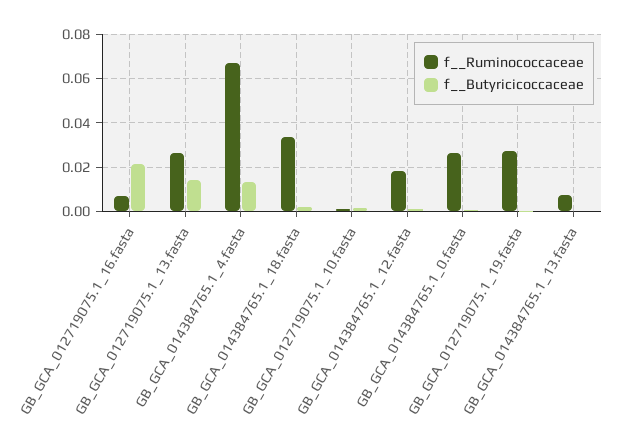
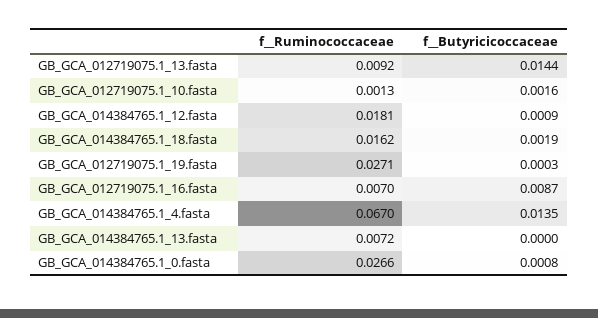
  {
    "f__Ruminococcaceae": {
      "GB_GCA_012719075.1_16.fasta": 0.007,
-     "GB_GCA_012719075.1_13.fasta": 0.025,
+     "GB_GCA_012719075.1_13.fasta": 0.0092,
      "GB_GCA_014384765.1_4.fasta": 0.067,
-     "GB_GCA_014384765.1_18.fasta": 0.035,
+     "GB_GCA_014384765.1_18.fasta": 0.0162,
      "GB_GCA_012719075.1_10.fasta": 0.0013,
      "GB_GCA_014384765.1_12.fasta": 0.0181,
      "GB_GCA_014384765.1_0.fasta": 0.0266,
      "GB_GCA_012719075.1_19.fasta": 0.0271,
      "GB_GCA_014384765.1_13.fasta": 0.0072
    },
    "f__Butyricicoccaceae": {
-     "GB_GCA_012719075.1_16.fasta": 0.02,
+     "GB_GCA_012719075.1_16.fasta": 0.0087,
      "GB_GCA_012719075.1_13.fasta": 0.0144,
      "GB_GCA_014384765.1_4.fasta": 0.0135,
      "GB_GCA_014384765.1_18.fasta": 0.0019,
      "GB_GCA_012719075.1_10.fasta": 0.0016,
      "GB_GCA_014384765.1_12.fasta": 0.0009,
      "GB_GCA_014384765.1_0.fasta": 0.0008,
      "GB_GCA_012719075.1_19.fasta": 0.0003,
      "GB_GCA_014384765.1_13.fasta": 0
    }
  }

